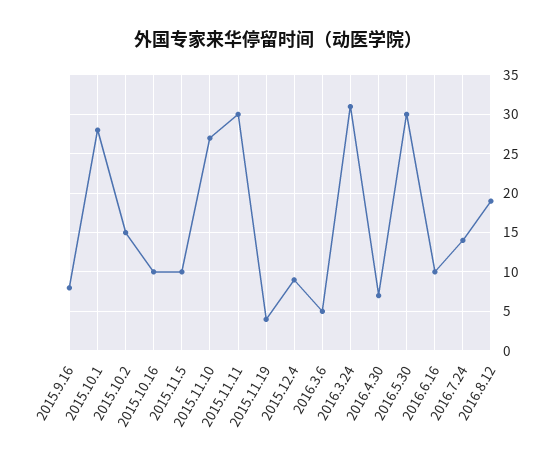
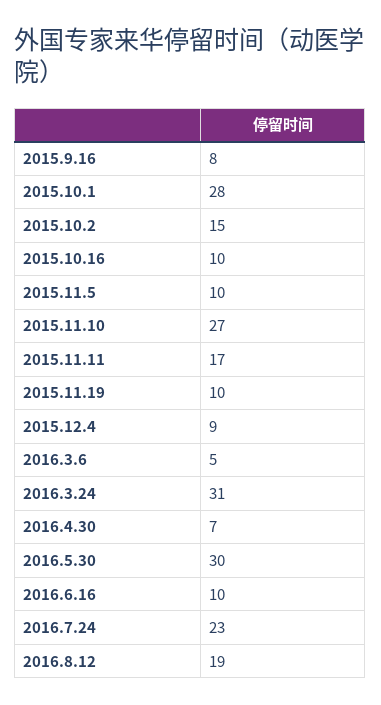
  {
    "2015.9.16": 8,
    "2015.10.1": 28,
    "2015.10.2": 15,
    "2015.10.16": 10,
    "2015.11.5": 10,
    "2015.11.10": 27,
-   "2015.11.11": 30,
+   "2015.11.11": 17,
-   "2015.11.19": 4,
+   "2015.11.19": 10,
    "2015.12.4": 9,
    "2016.3.6": 5,
    "2016.3.24": 31,
    "2016.4.30": 7,
    "2016.5.30": 30,
    "2016.6.16": 10,
-   "2016.7.24": 14,
+   "2016.7.24": 23,
    "2016.8.12": 19
  }

